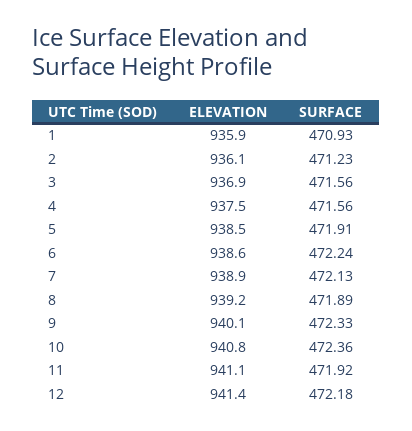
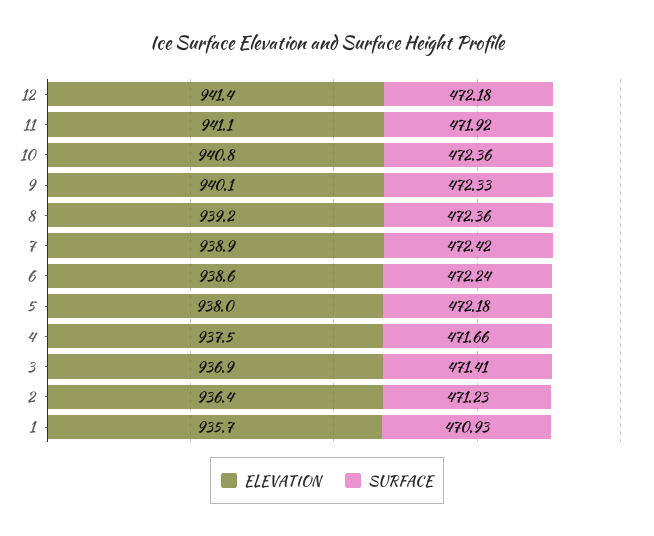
  {
    "ELEVATION": {
-     "1": 935.9,
+     "1": 935.7,
-     "2": 936.1,
+     "2": 936.4,
      "3": 936.9,
      "4": 937.5,
-     "5": 938.5,
+     "5": 938,
      "6": 938.6,
      "7": 938.9,
      "8": 939.2,
      "9": 940.1,
      "10": 940.8,
      "11": 941.1,
      "12": 941.4
    },
    "SURFACE": {
      "1": 470.93,
      "2": 471.23,
-     "3": 471.56,
+     "3": 471.41,
-     "4": 471.56,
+     "4": 471.66,
-     "5": 471.91,
+     "5": 472.18,
      "6": 472.24,
-     "7": 472.13,
+     "7": 472.42,
-     "8": 471.89,
+     "8": 472.36,
      "9": 472.33,
      "10": 472.36,
      "11": 471.92,
      "12": 472.18
    }
  }

